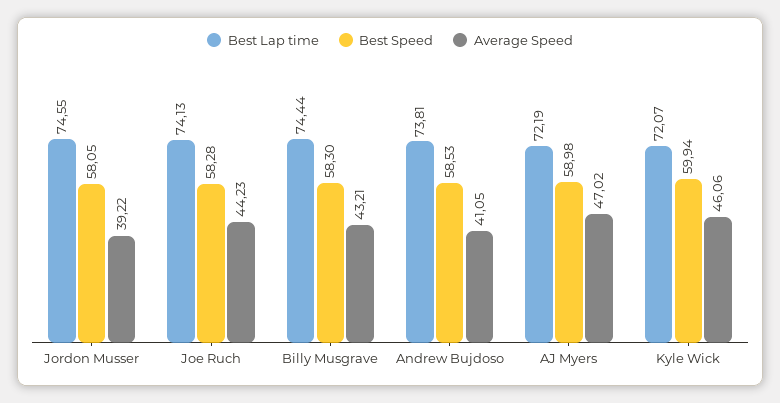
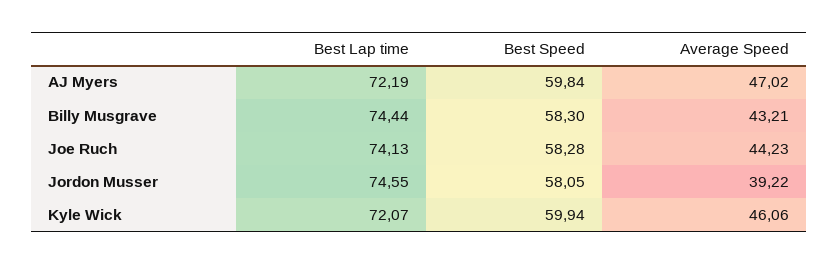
  {
    "Best Lap time": {
      "Jordon Musser": 74.55,
      "Joe Ruch": 74.13,
      "Billy Musgrave": 74.44,
-     "Andrew Bujdoso": 73.81,
      "AJ Myers": 72.19,
      "Kyle Wick": 72.07
    },
    "Best Speed": {
      "Jordon Musser": 58.05,
      "Joe Ruch": 58.28,
      "Billy Musgrave": 58.3,
-     "Andrew Bujdoso": 58.53,
-     "AJ Myers": 58.98,
+     "AJ Myers": 59.84,
      "Kyle Wick": 59.94
    },
    "Average Speed": {
      "Jordon Musser": 39.22,
      "Joe Ruch": 44.23,
      "Billy Musgrave": 43.21,
-     "Andrew Bujdoso": 41.05,
      "AJ Myers": 47.02,
      "Kyle Wick": 46.06
    }
  }

